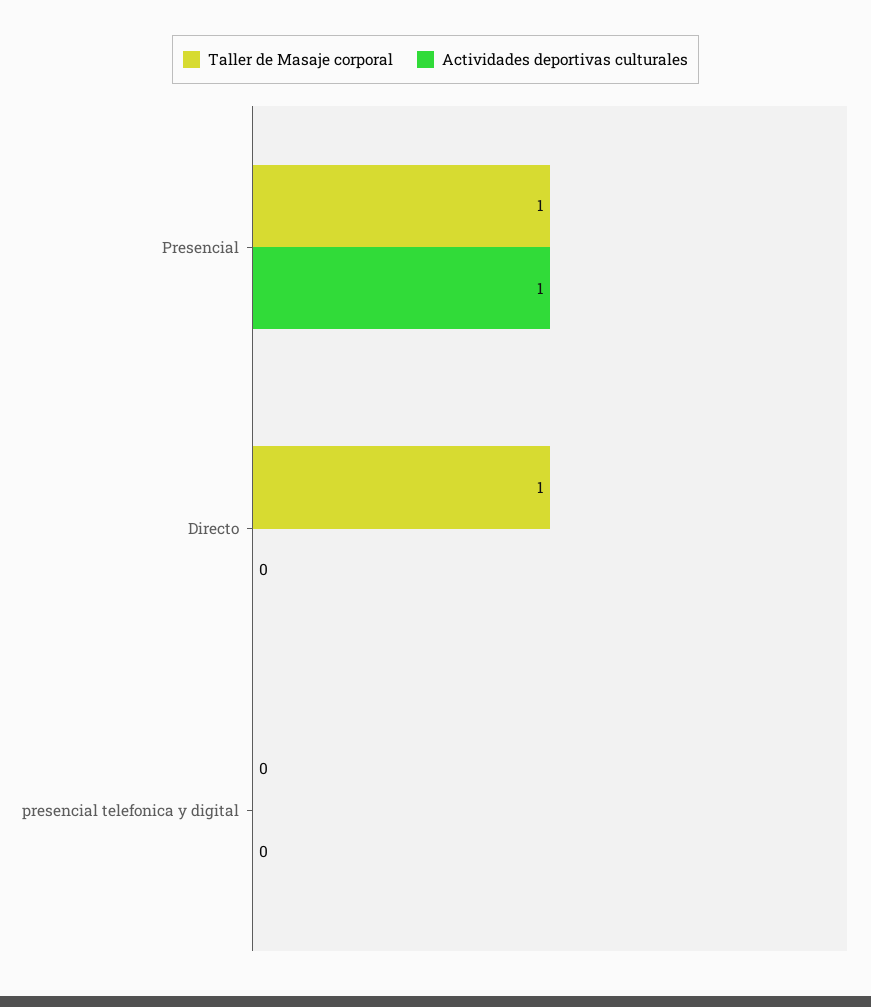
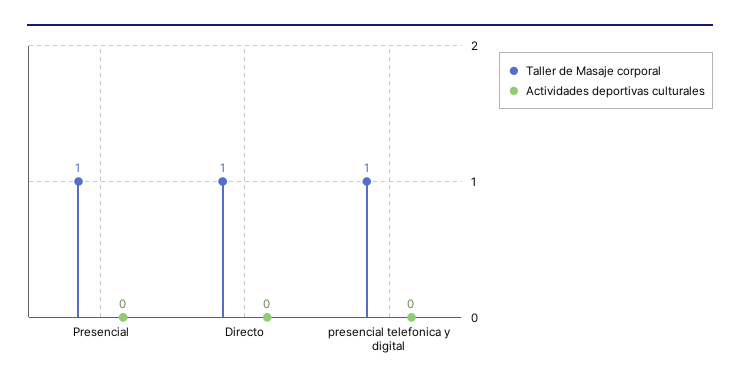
  {
    "Taller de Masaje corporal": {
      "Presencial": 1,
      "Directo": 1,
-     "presencial telefonica y digital": 0
+     "presencial telefonica y digital": 1
    },
    "Actividades deportivas culturales": {
-     "Presencial": 1,
+     "Presencial": 0,
      "Directo": 0,
      "presencial telefonica y digital": 0
    }
  }

